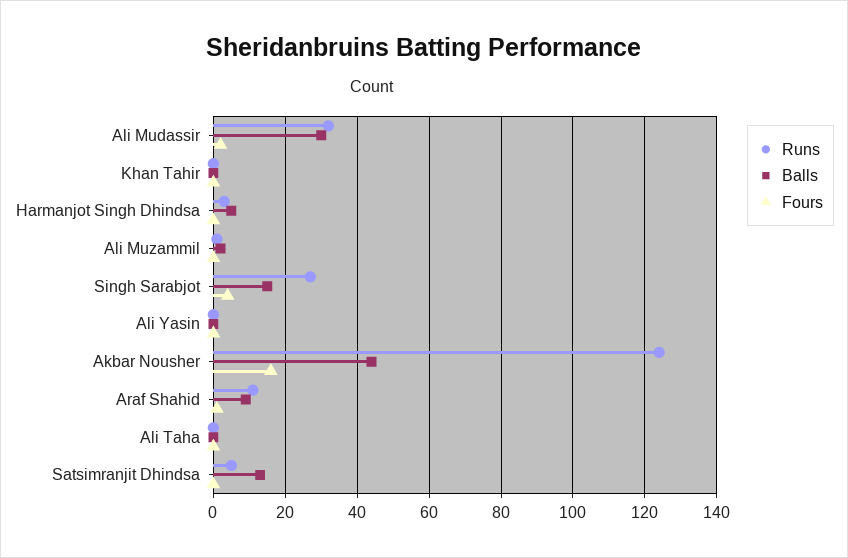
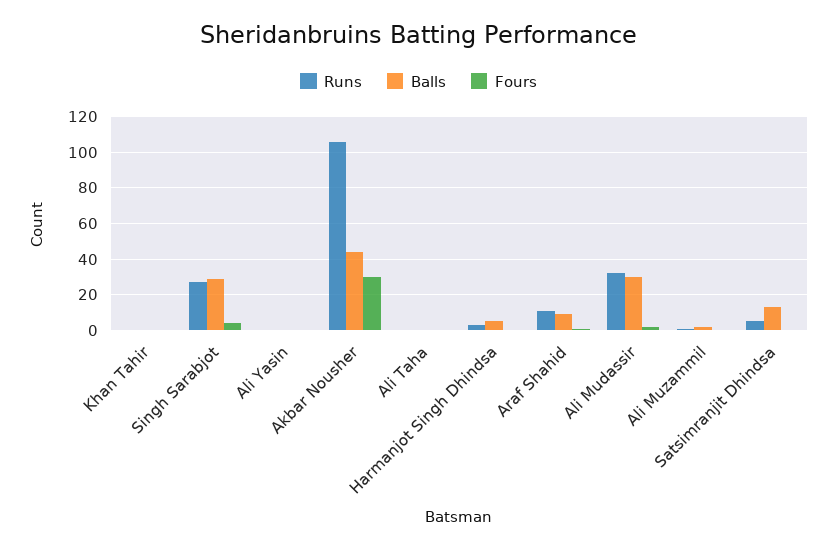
  {
    "Runs": {
      "Ali Mudassir": 30,
      "Khan Tahir": 0,
      "Harmanjot Singh Dhindsa": 5,
      "Ali Muzammil": 0,
      "Singh Sarabjot": 25,
      "Ali Yasin": 0,
-     "Akbar Nousher": 125,
+     "Akbar Nousher": 105,
      "Araf Shahid": 10,
      "Ali Taha": 0,
      "Satsimranjit Dhindsa": 5
    },
    "Balls": {
      "Ali Mudassir": 30,
      "Khan Tahir": 0,
      "Harmanjot Singh Dhindsa": 5,
      "Ali Muzammil": 0,
-     "Singh Sarabjot": 15,
+     "Singh Sarabjot": 30,
      "Ali Yasin": 0,
      "Akbar Nousher": 45,
      "Araf Shahid": 10,
      "Ali Taha": 0,
      "Satsimranjit Dhindsa": 15
    },
    "Fours": {
      "Ali Mudassir": 0,
      "Khan Tahir": 0,
      "Harmanjot Singh Dhindsa": 0,
      "Ali Muzammil": 0,
      "Singh Sarabjot": 5,
      "Ali Yasin": 0,
-     "Akbar Nousher": 15,
+     "Akbar Nousher": 30,
      "Araf Shahid": 0,
      "Ali Taha": 0,
      "Satsimranjit Dhindsa": 0
    }
  }

